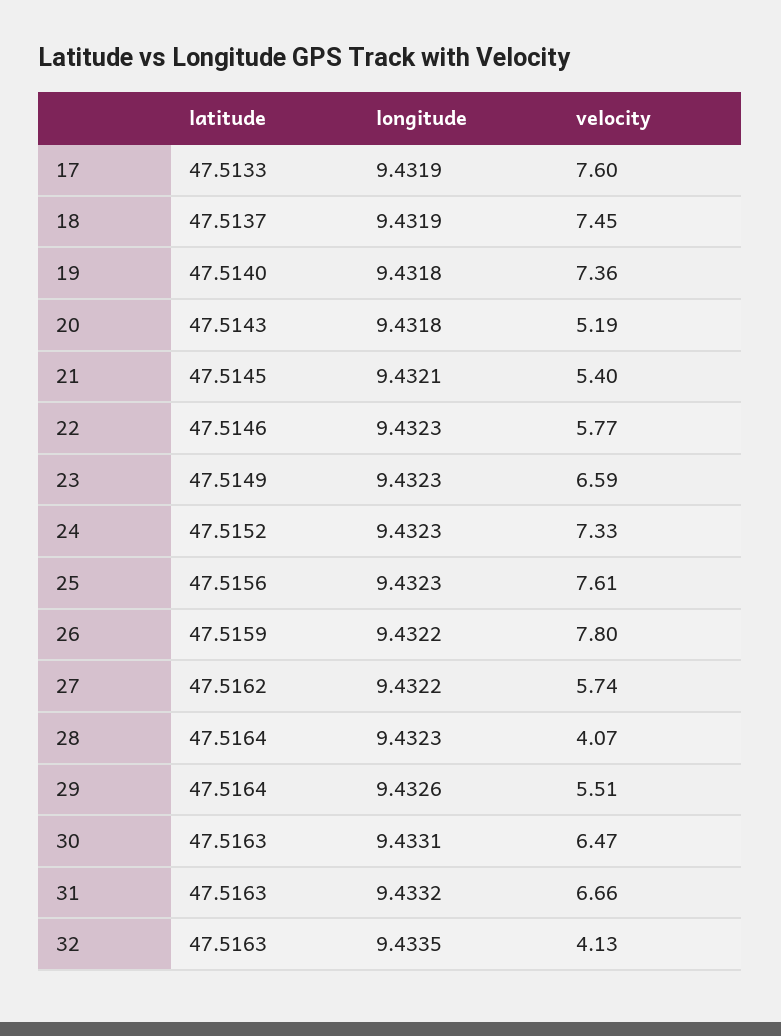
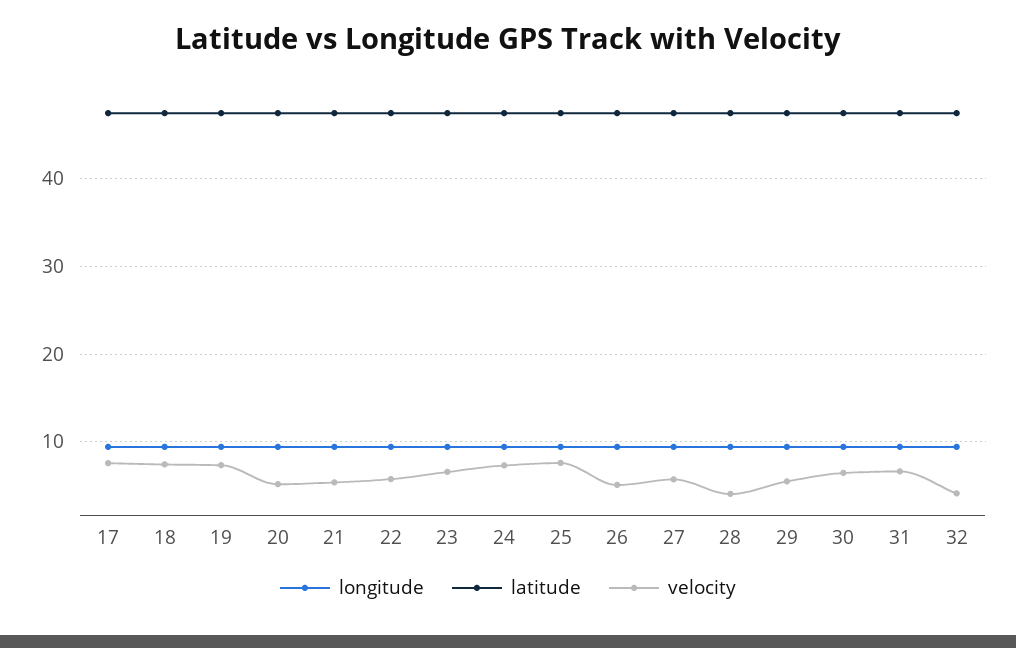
  {
    "latitude": {
      "17": 47.5133,
      "18": 47.5137,
      "19": 47.514,
      "20": 47.5143,
      "21": 47.5145,
      "22": 47.5146,
      "23": 47.5149,
      "24": 47.5152,
      "25": 47.5156,
      "26": 47.5159,
      "27": 47.5162,
      "28": 47.5164,
      "29": 47.5164,
      "30": 47.5163,
      "31": 47.5163,
      "32": 47.5163
    },
    "longitude": {
      "17": 9.4319,
      "18": 9.4319,
      "19": 9.4318,
      "20": 9.4318,
      "21": 9.4321,
      "22": 9.4323,
      "23": 9.4323,
      "24": 9.4323,
      "25": 9.4323,
      "26": 9.4322,
      "27": 9.4322,
      "28": 9.4323,
      "29": 9.4326,
      "30": 9.4331,
      "31": 9.4332,
      "32": 9.4335
    },
    "velocity": {
      "17": 7.6,
      "18": 7.45,
      "19": 7.36,
      "20": 5.19,
      "21": 5.4,
      "22": 5.77,
      "23": 6.59,
      "24": 7.33,
      "25": 7.61,
-     "26": 7.8,
+     "26": 5,
      "27": 5.74,
      "28": 4.07,
      "29": 5.51,
      "30": 6.47,
      "31": 6.66,
      "32": 4.13
    }
  }

